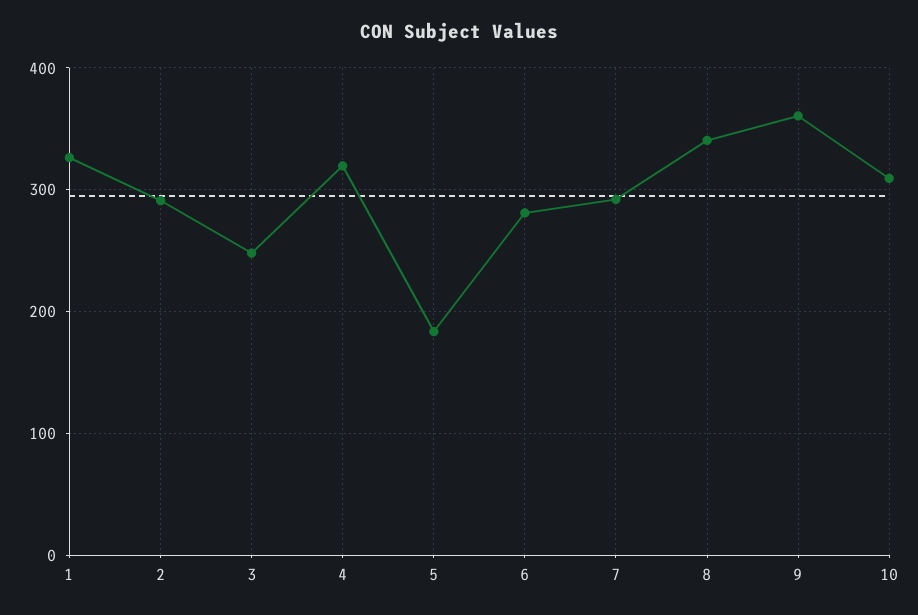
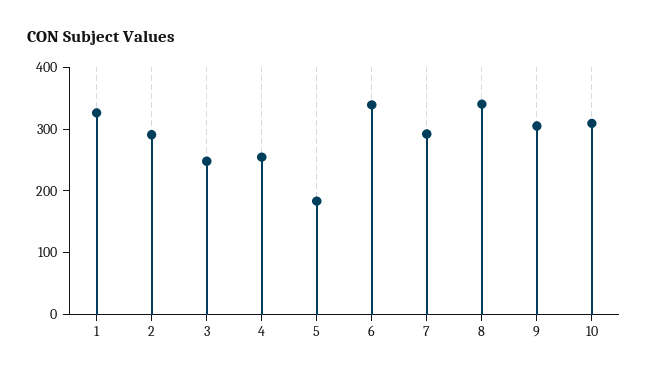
  {
    "1": 330,
    "2": 290,
    "3": 250,
-   "4": 320,
+   "4": 260,
    "5": 180,
-   "6": 280,
+   "6": 340,
    "7": 290,
    "8": 340,
-   "9": 360,
+   "9": 300,
    "10": 310
  }

